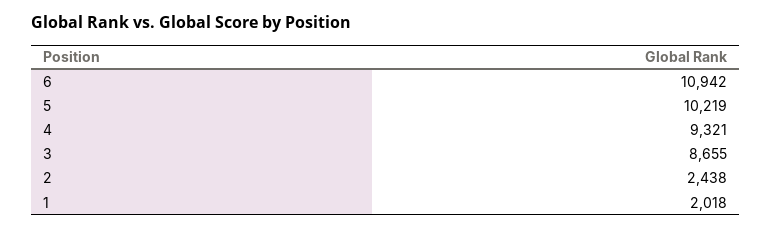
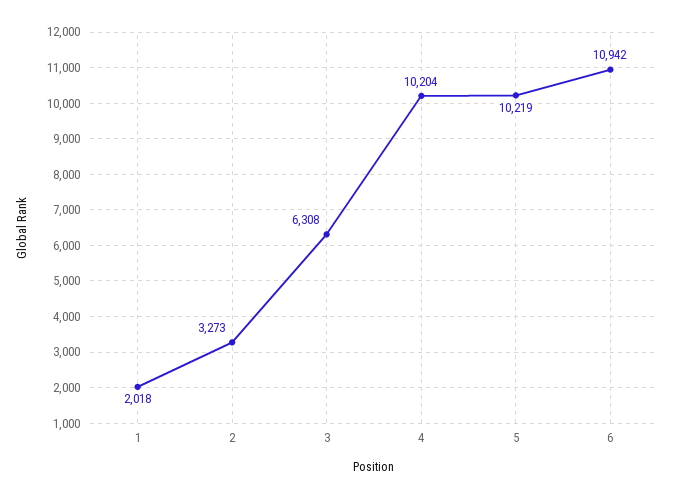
  {
    "6": 10942,
    "5": 10219,
-   "4": 9321,
+   "4": 10204,
-   "3": 8655,
+   "3": 6308,
-   "2": 2438,
+   "2": 3273,
    "1": 2018
  }

